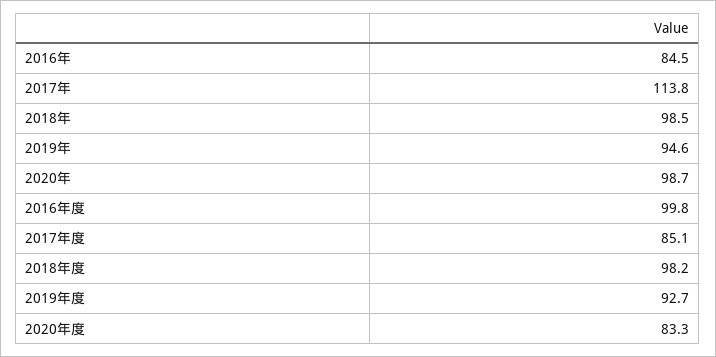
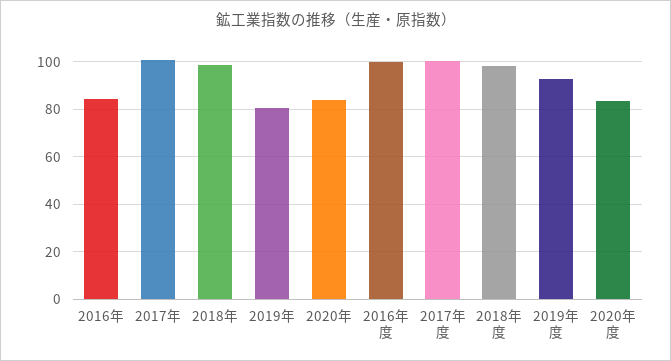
  {
    "2016年": 84.5,
-   "2017年": 113.8,
+   "2017年": 100,
    "2018年": 98.5,
-   "2019年": 94.6,
+   "2019年": 80,
-   "2020年": 98.7,
+   "2020年": 85,
    "2016年度": 99.8,
-   "2017年度": 85.1,
+   "2017年度": 100,
    "2018年度": 98.2,
    "2019年度": 92.7,
    "2020年度": 83.3
  }

